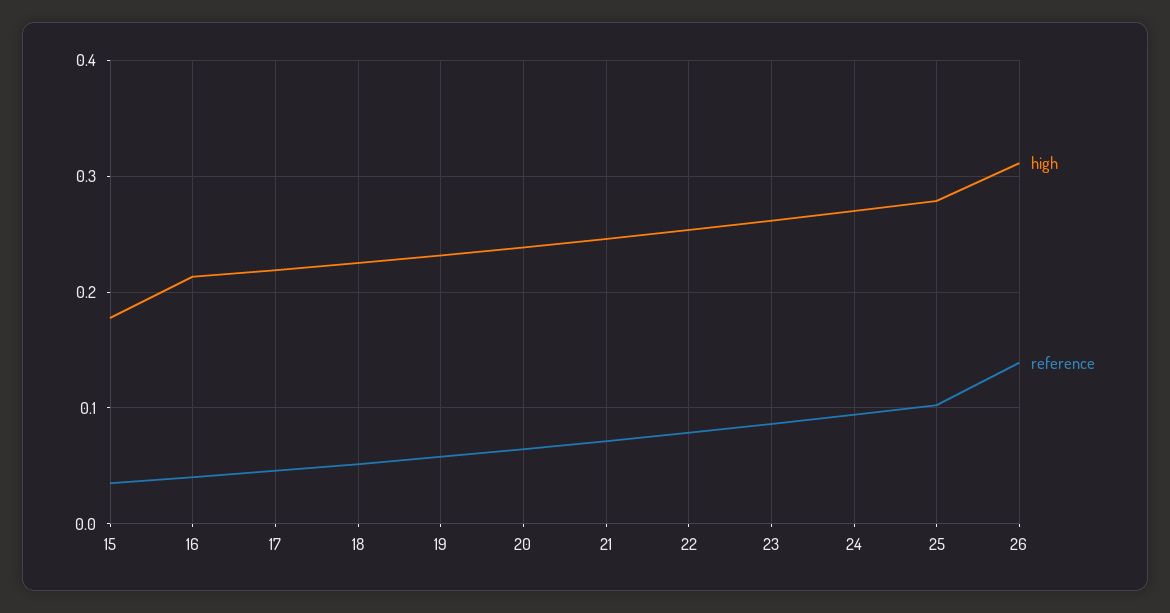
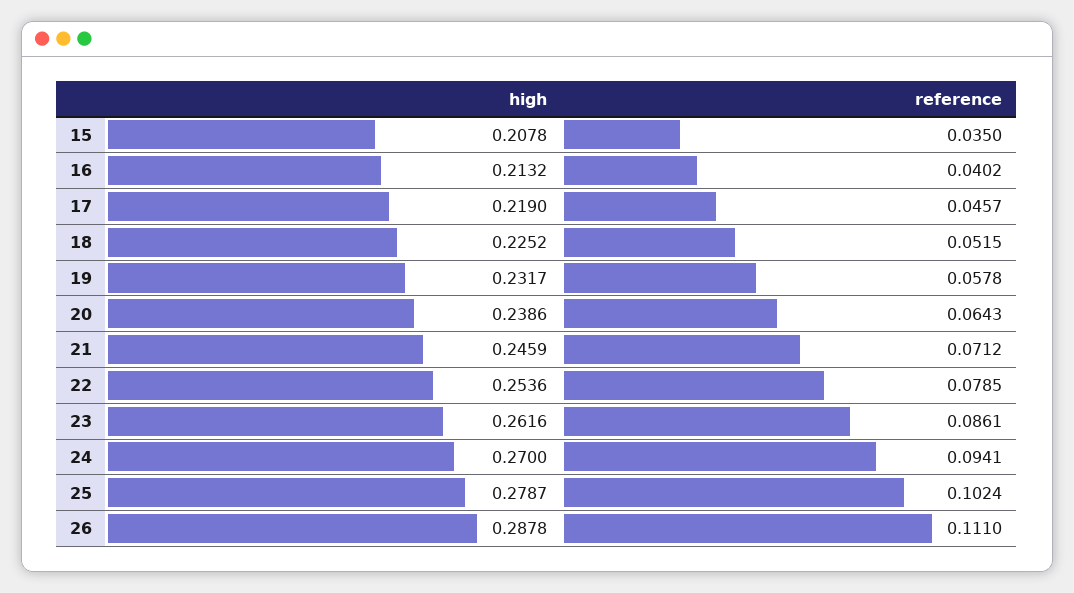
  {
    "high": {
-     "15": 0.18,
+     "15": 0.2078,
      "16": 0.2132,
      "17": 0.219,
      "18": 0.2252,
      "19": 0.2317,
      "20": 0.2386,
      "21": 0.2459,
      "22": 0.2536,
      "23": 0.2616,
      "24": 0.27,
      "25": 0.2787,
-     "26": 0.31
+     "26": 0.2878
    },
    "reference": {
      "15": 0.035,
      "16": 0.0402,
      "17": 0.0457,
      "18": 0.0515,
      "19": 0.0578,
      "20": 0.0643,
      "21": 0.0712,
      "22": 0.0785,
      "23": 0.0861,
      "24": 0.0941,
      "25": 0.1024,
-     "26": 0.14
+     "26": 0.111
    }
  }

